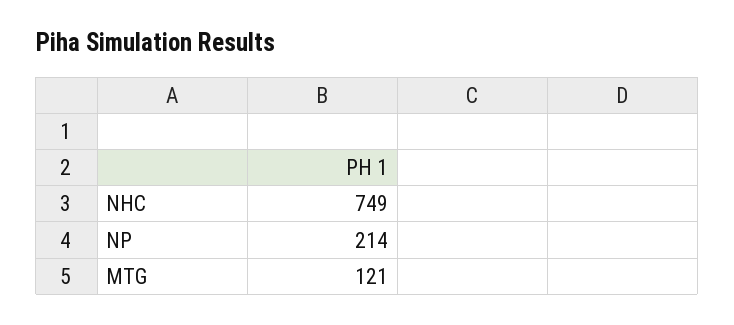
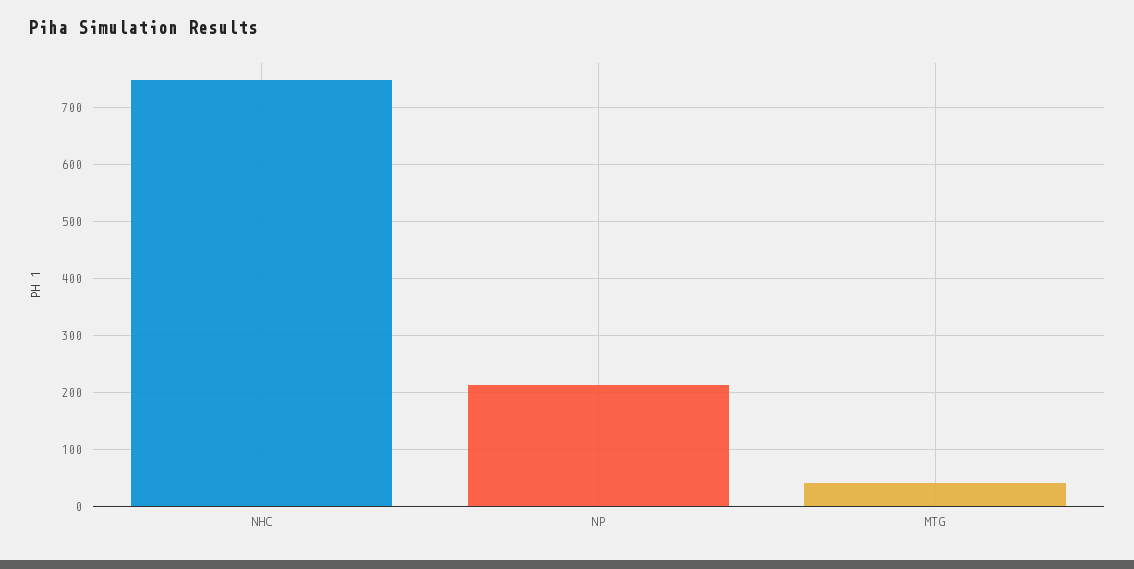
  {
    "NHC": 749,
    "NP": 214,
-   "MTG": 121
+   "MTG": 40
  }

